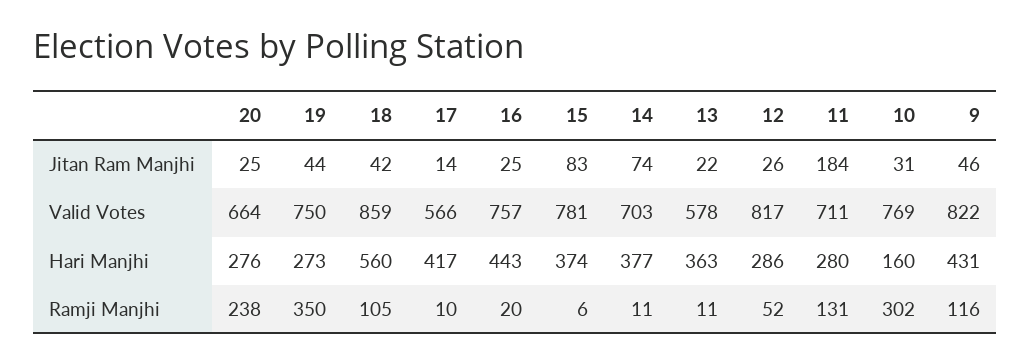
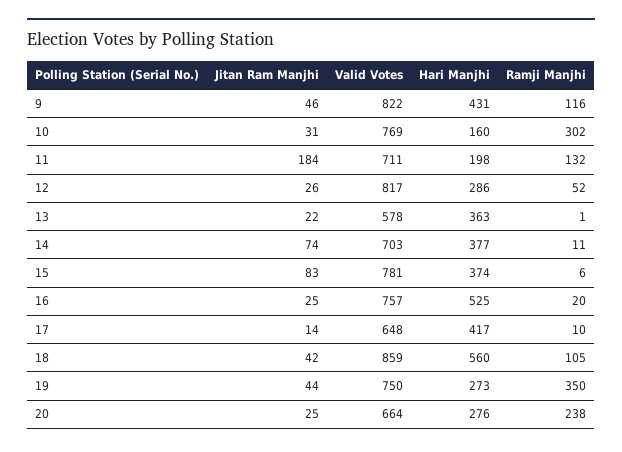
  {
    "20": {
      "Jitan Ram Manjhi": 25,
      "Valid Votes": 664,
      "Hari Manjhi": 276,
      "Ramji Manjhi": 238
    },
    "19": {
      "Jitan Ram Manjhi": 44,
      "Valid Votes": 750,
      "Hari Manjhi": 273,
      "Ramji Manjhi": 350
    },
    "18": {
      "Jitan Ram Manjhi": 42,
      "Valid Votes": 859,
      "Hari Manjhi": 560,
      "Ramji Manjhi": 105
    },
    "17": {
      "Jitan Ram Manjhi": 14,
-     "Valid Votes": 566,
+     "Valid Votes": 648,
      "Hari Manjhi": 417,
      "Ramji Manjhi": 10
    },
    "16": {
      "Jitan Ram Manjhi": 25,
      "Valid Votes": 757,
-     "Hari Manjhi": 443,
+     "Hari Manjhi": 525,
      "Ramji Manjhi": 20
    },
    "15": {
      "Jitan Ram Manjhi": 83,
      "Valid Votes": 781,
      "Hari Manjhi": 374,
      "Ramji Manjhi": 6
    },
    "14": {
      "Jitan Ram Manjhi": 74,
      "Valid Votes": 703,
      "Hari Manjhi": 377,
      "Ramji Manjhi": 11
    },
    "13": {
      "Jitan Ram Manjhi": 22,
      "Valid Votes": 578,
      "Hari Manjhi": 363,
-     "Ramji Manjhi": 11
+     "Ramji Manjhi": 1
    },
    "12": {
      "Jitan Ram Manjhi": 26,
      "Valid Votes": 817,
      "Hari Manjhi": 286,
      "Ramji Manjhi": 52
    },
    "11": {
      "Jitan Ram Manjhi": 184,
      "Valid Votes": 711,
-     "Hari Manjhi": 280,
+     "Hari Manjhi": 198,
-     "Ramji Manjhi": 131
+     "Ramji Manjhi": 132
    },
    "10": {
      "Jitan Ram Manjhi": 31,
      "Valid Votes": 769,
      "Hari Manjhi": 160,
      "Ramji Manjhi": 302
    },
    "9": {
      "Jitan Ram Manjhi": 46,
      "Valid Votes": 822,
      "Hari Manjhi": 431,
      "Ramji Manjhi": 116
    }
  }

